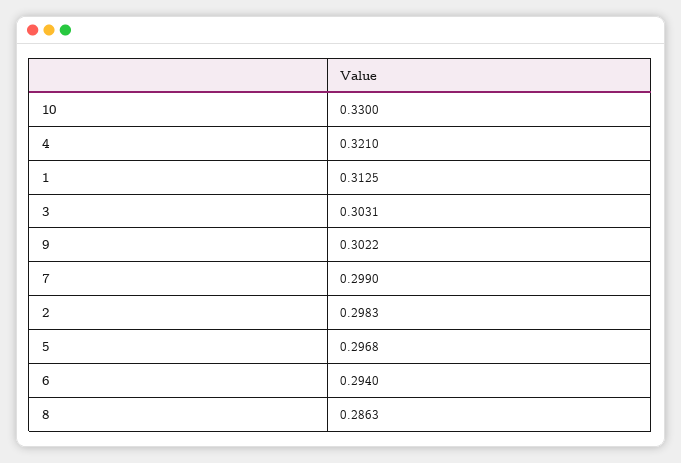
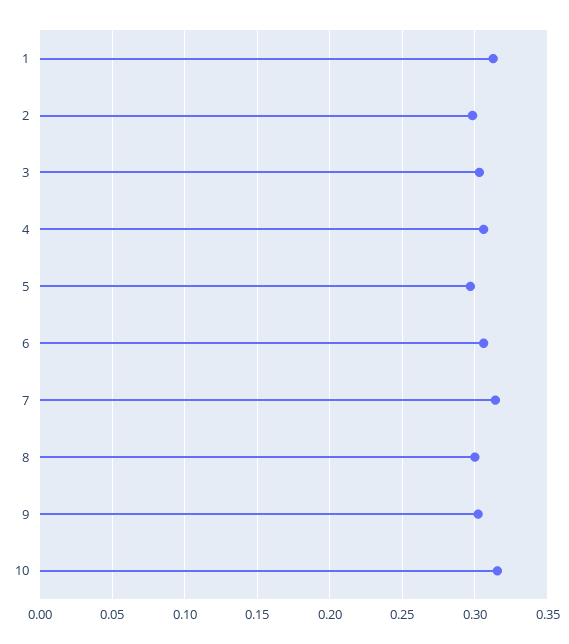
  {
-   "10": 0.33,
+   "10": 0.315,
-   "4": 0.321,
+   "4": 0.305,
    "1": 0.3125,
    "3": 0.3031,
    "9": 0.3022,
-   "7": 0.299,
+   "7": 0.315,
    "2": 0.2983,
    "5": 0.2968,
-   "6": 0.294,
+   "6": 0.305,
-   "8": 0.2863
+   "8": 0.3
  }

